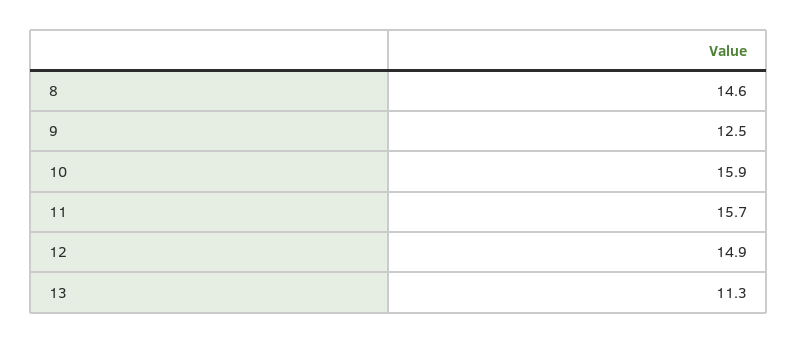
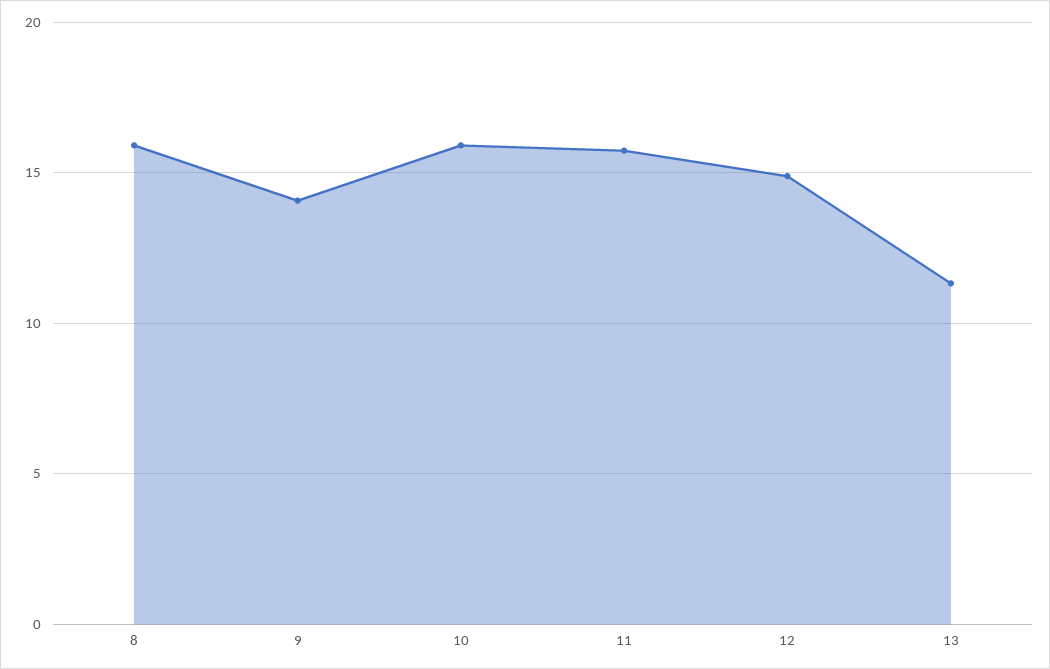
  {
-   "8": 14.6,
+   "8": 16,
-   "9": 12.5,
+   "9": 14,
    "10": 15.9,
    "11": 15.7,
    "12": 14.9,
    "13": 11.3
  }

